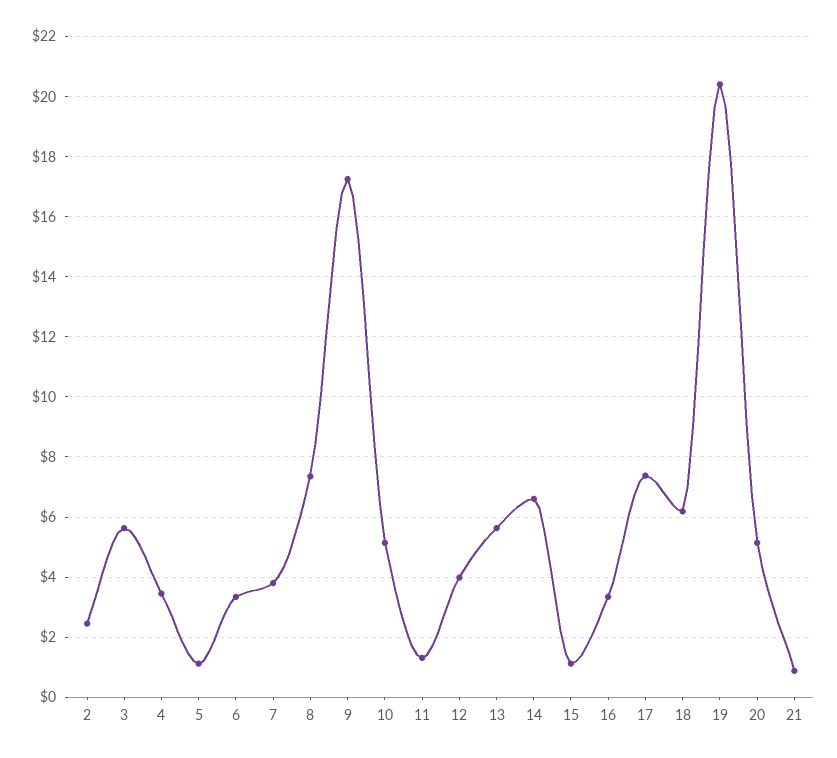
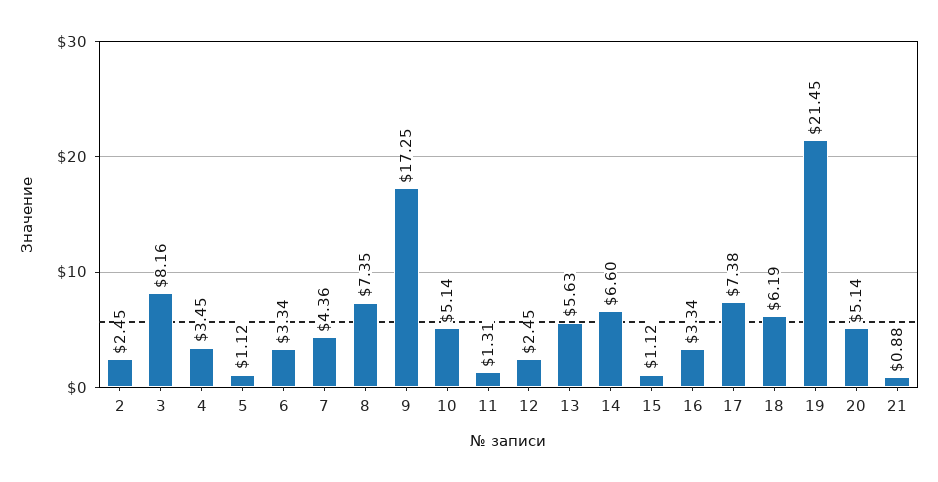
  {
    "2": 2.45,
-   "3": 5.6,
+   "3": 8.16,
    "4": 3.45,
    "5": 1.12,
    "6": 3.34,
-   "7": 3.8,
+   "7": 4.36,
    "8": 7.35,
    "9": 17.25,
    "10": 5.14,
    "11": 1.31,
-   "12": 4,
+   "12": 2.45,
    "13": 5.63,
    "14": 6.6,
    "15": 1.12,
    "16": 3.34,
    "17": 7.38,
    "18": 6.19,
-   "19": 20.4,
+   "19": 21.45,
    "20": 5.14,
    "21": 0.88
  }

